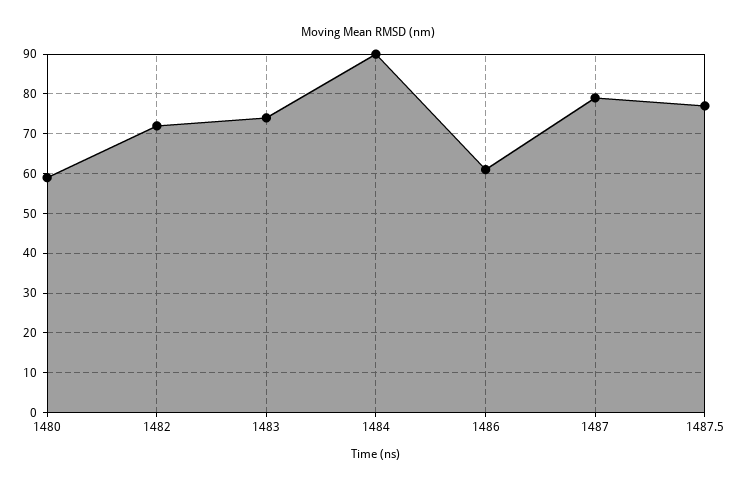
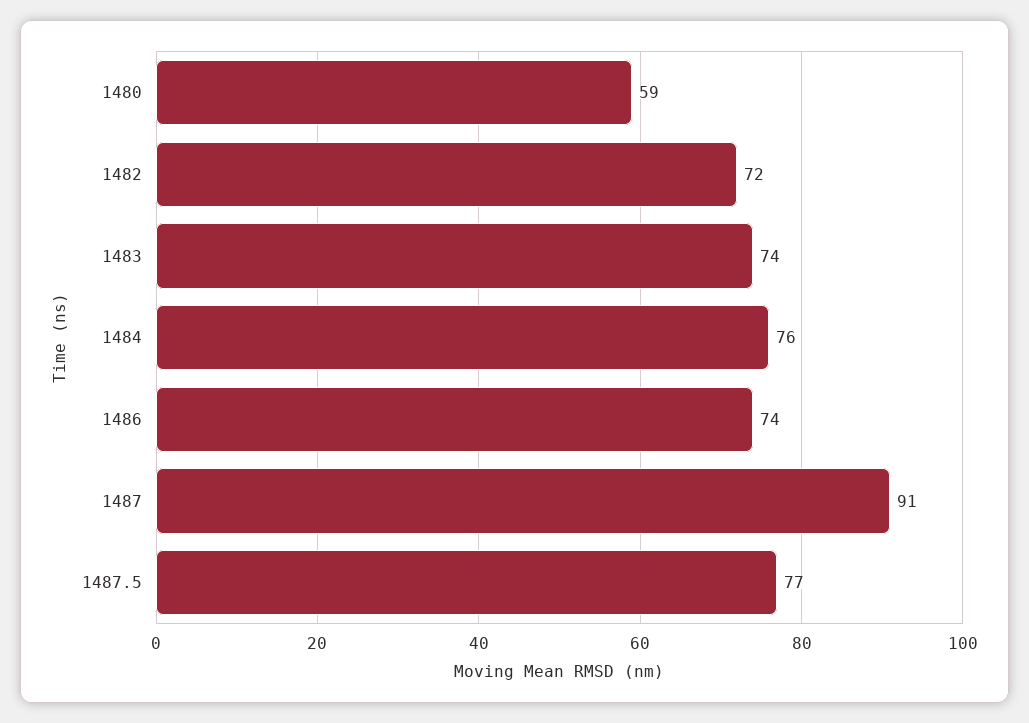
  {
    "1480": 59,
    "1482": 72,
    "1483": 74,
-   "1484": 90,
+   "1484": 76,
-   "1486": 60,
+   "1486": 74,
-   "1487": 80,
+   "1487": 91,
    "1487.5": 77
  }

